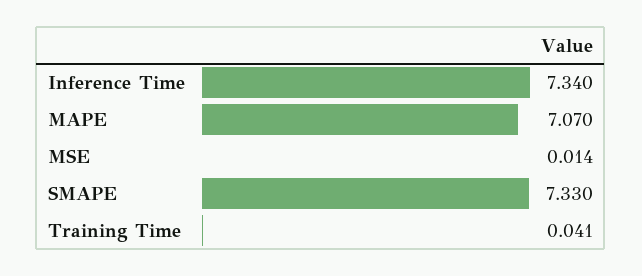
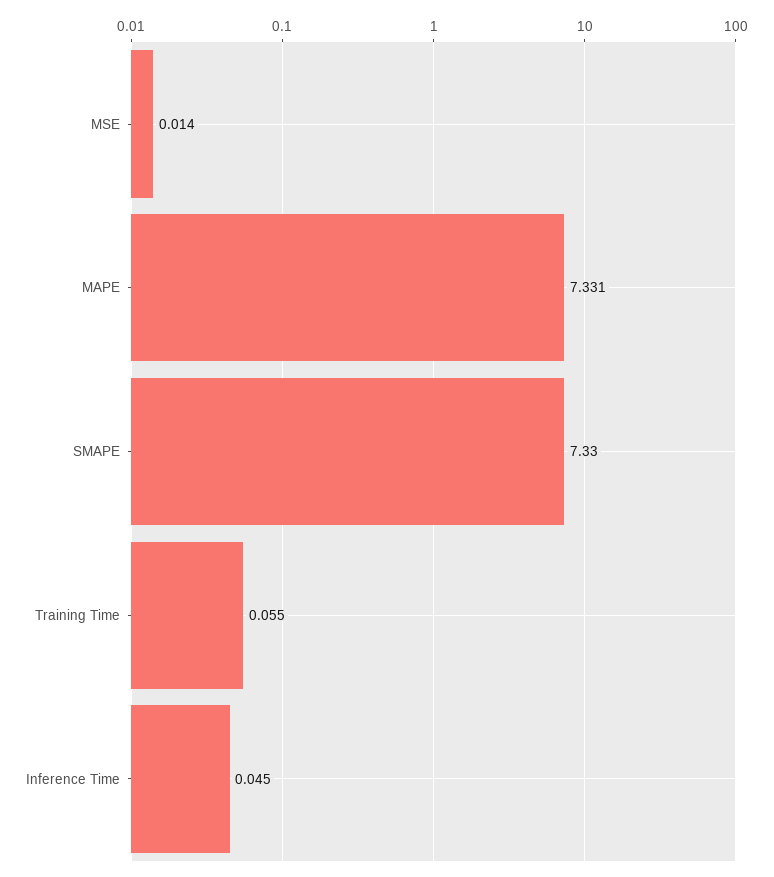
  {
-   "Inference Time": 7.34,
+   "Inference Time": 0.045,
-   "MAPE": 7.07,
+   "MAPE": 7.331,
    "MSE": 0.014,
    "SMAPE": 7.33,
-   "Training Time": 0.041
+   "Training Time": 0.055
  }

